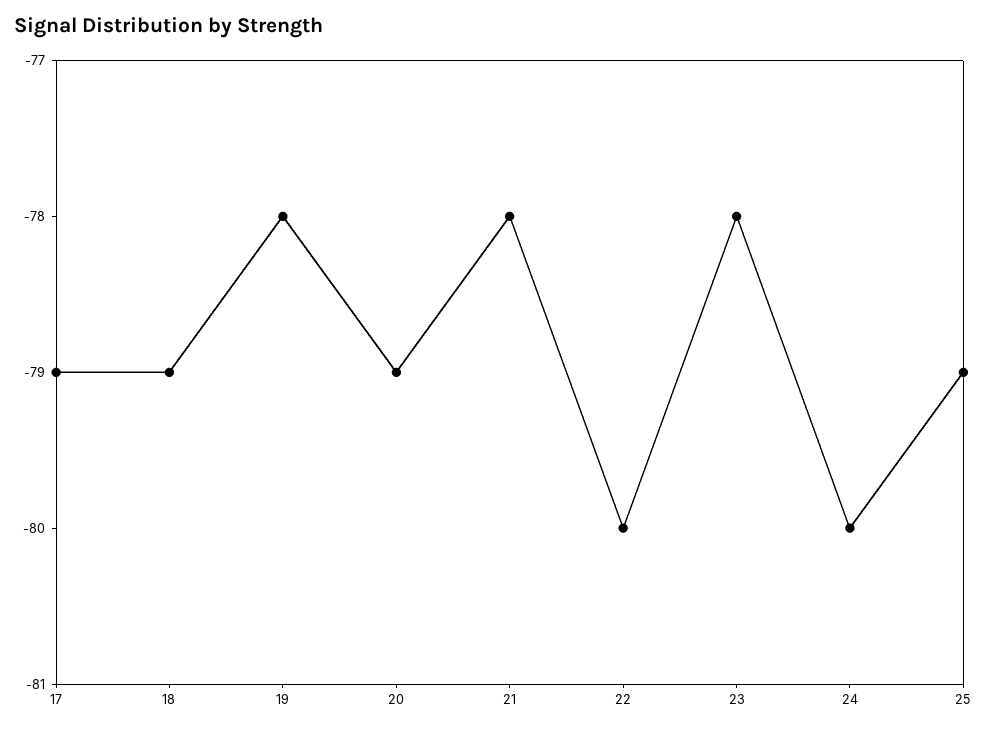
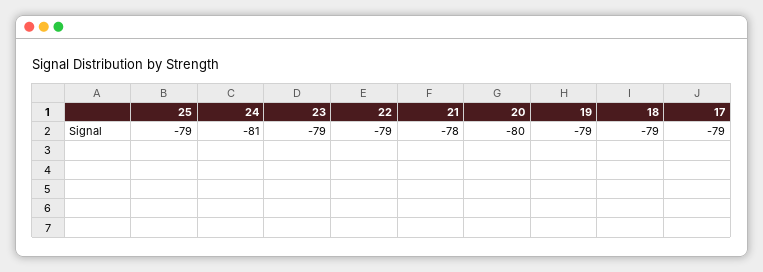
  {
    "17": -79,
    "18": -79,
-   "19": -78,
+   "19": -79,
-   "20": -79,
+   "20": -80,
    "21": -78,
-   "22": -80,
+   "22": -79,
-   "23": -78,
+   "23": -79,
-   "24": -80,
+   "24": -81,
    "25": -79
  }

